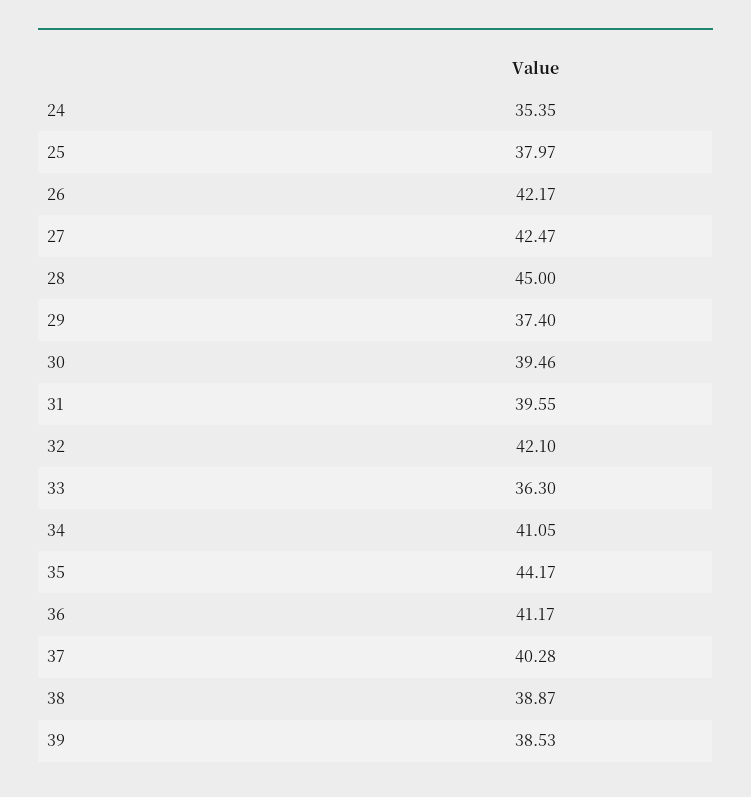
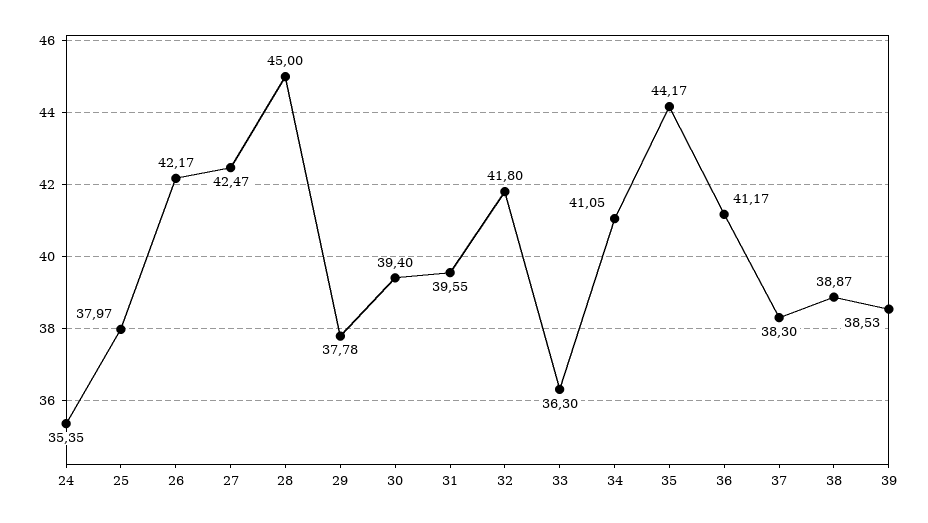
  {
    "24": 35.35,
    "25": 37.97,
    "26": 42.17,
    "27": 42.47,
    "28": 45,
-   "29": 37.4,
+   "29": 37.78,
-   "30": 39.46,
+   "30": 39.4,
    "31": 39.55,
-   "32": 42.1,
+   "32": 41.8,
    "33": 36.3,
    "34": 41.05,
    "35": 44.17,
    "36": 41.17,
-   "37": 40.28,
+   "37": 38.3,
    "38": 38.87,
    "39": 38.53
  }

